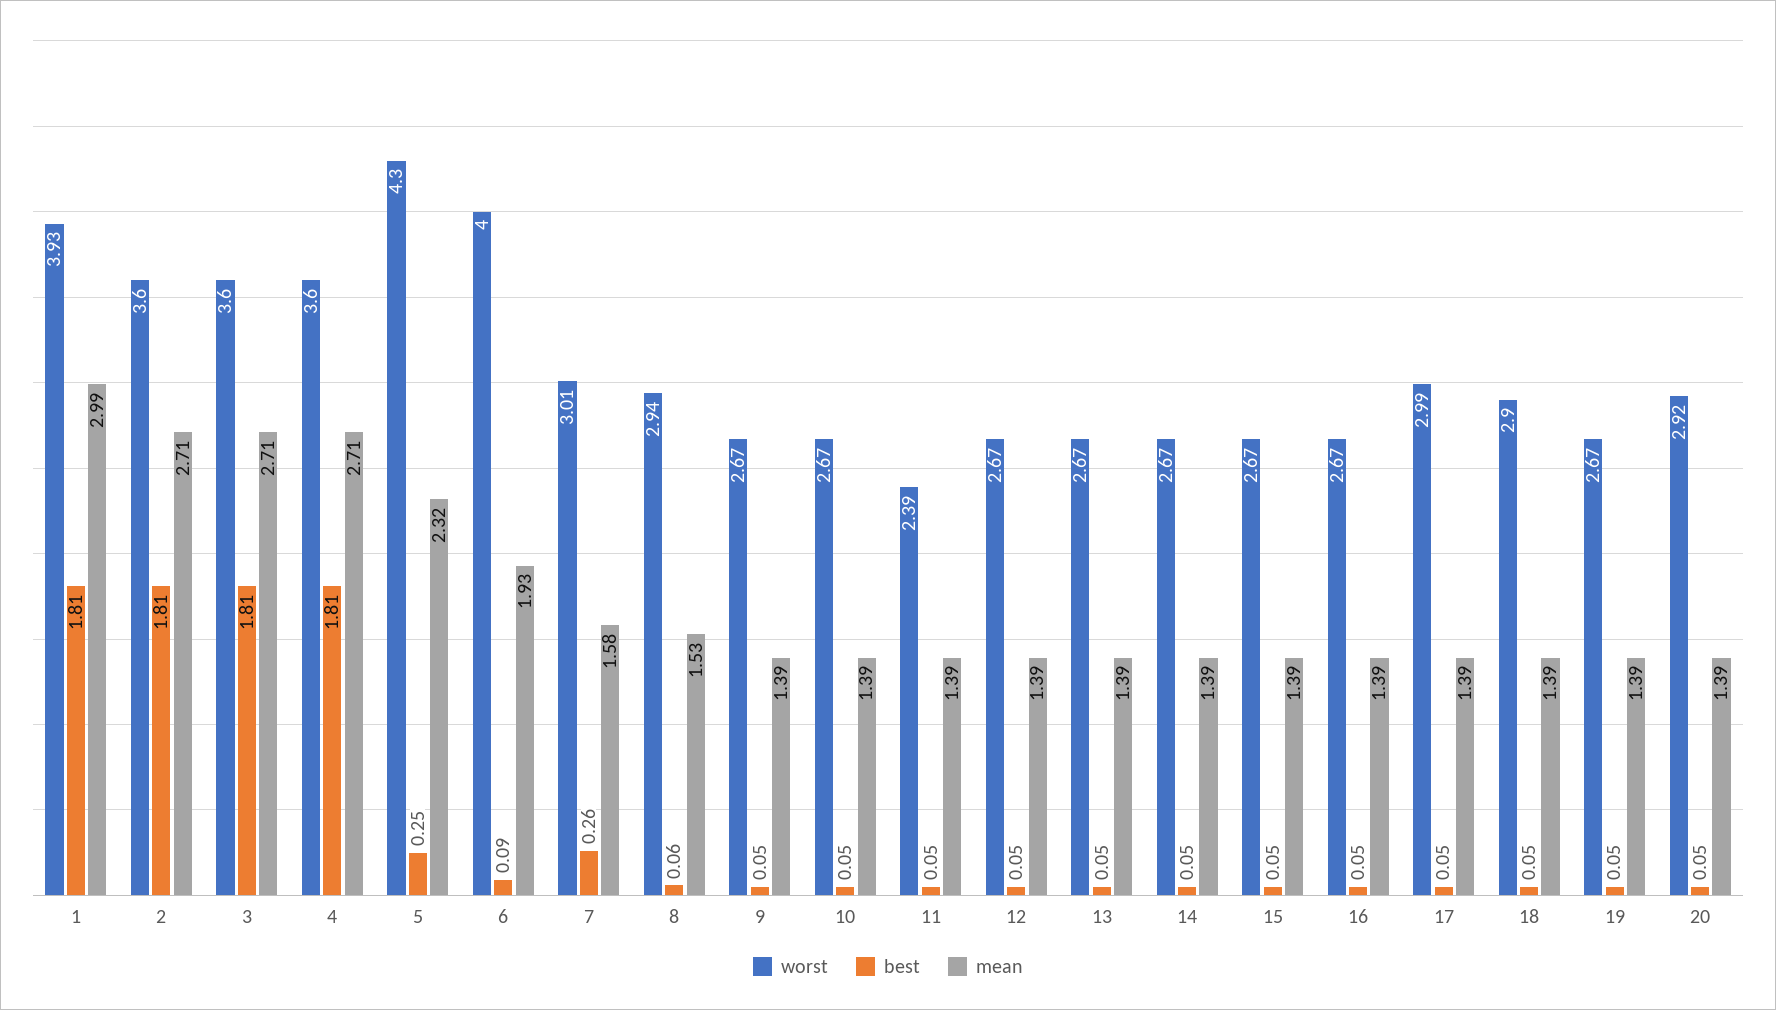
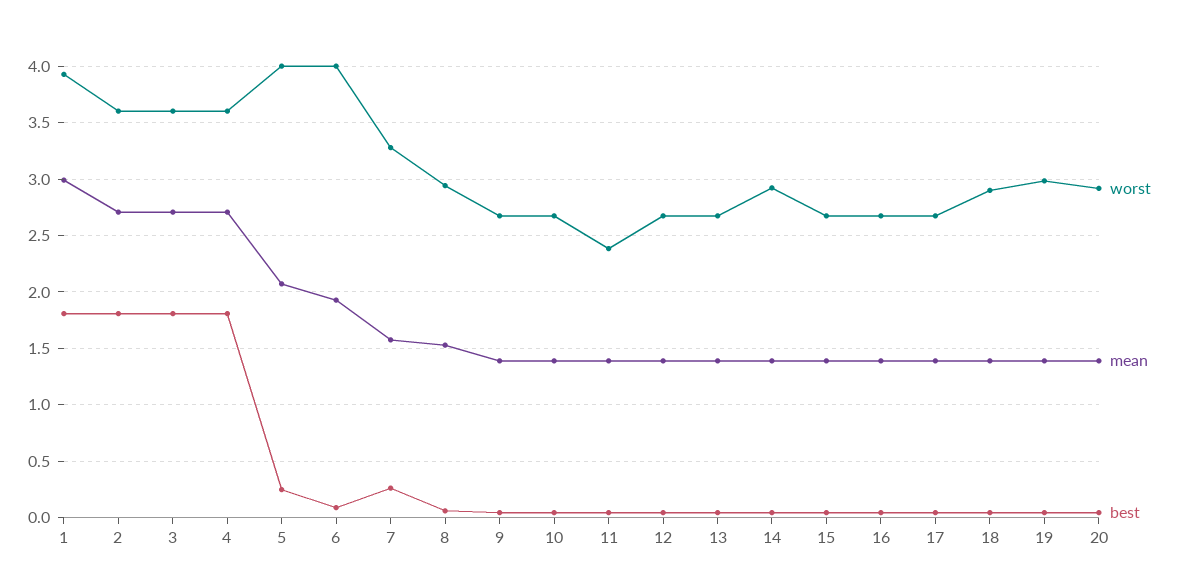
  {
    "worst": {
      "1": 3.93,
      "2": 3.6,
      "3": 3.6,
      "4": 3.6,
-     "5": 4.3,
+     "5": 4,
      "6": 4,
-     "7": 3.01,
+     "7": 3.3,
      "8": 2.94,
      "9": 2.67,
      "10": 2.67,
      "11": 2.39,
      "12": 2.67,
      "13": 2.67,
-     "14": 2.67,
+     "14": 2.9,
      "15": 2.67,
      "16": 2.67,
-     "17": 2.99,
+     "17": 2.7,
      "18": 2.9,
-     "19": 2.67,
+     "19": 3,
      "20": 2.92
    },
    "best": {
      "1": 1.81,
      "2": 1.81,
      "3": 1.81,
      "4": 1.81,
      "5": 0.25,
      "6": 0.09,
      "7": 0.26,
      "8": 0.06,
      "9": 0.05,
      "10": 0.05,
      "11": 0.05,
      "12": 0.05,
      "13": 0.05,
      "14": 0.05,
      "15": 0.05,
      "16": 0.05,
      "17": 0.05,
      "18": 0.05,
      "19": 0.05,
      "20": 0.05
    },
    "mean": {
      "1": 2.99,
      "2": 2.71,
      "3": 2.71,
      "4": 2.71,
-     "5": 2.32,
+     "5": 2.1,
      "6": 1.93,
      "7": 1.58,
      "8": 1.53,
      "9": 1.39,
      "10": 1.39,
      "11": 1.39,
      "12": 1.39,
      "13": 1.39,
      "14": 1.39,
      "15": 1.39,
      "16": 1.39,
      "17": 1.39,
      "18": 1.39,
      "19": 1.39,
      "20": 1.39
    }
  }

